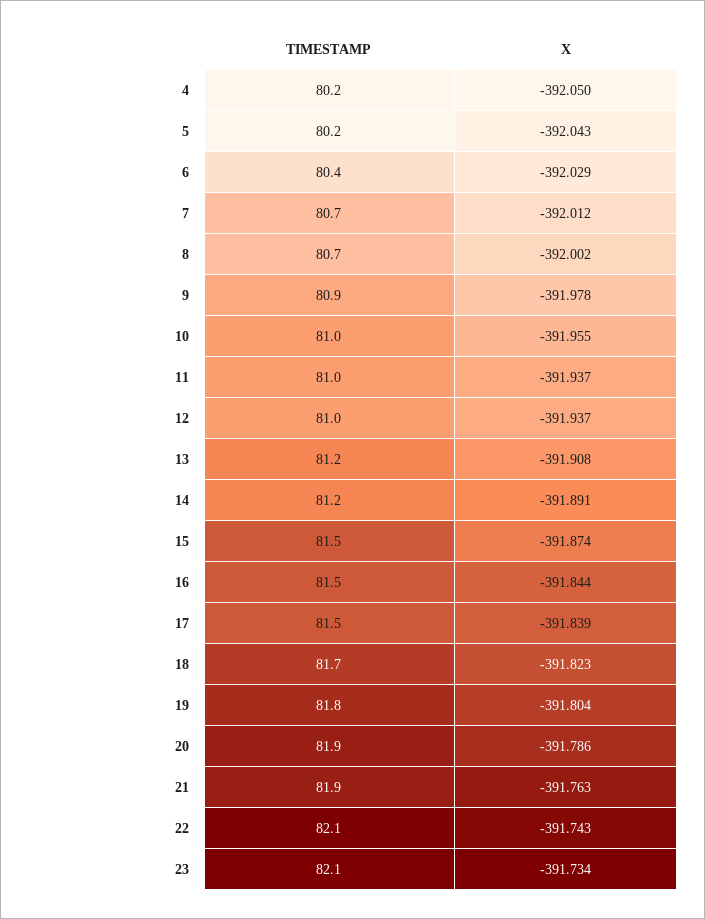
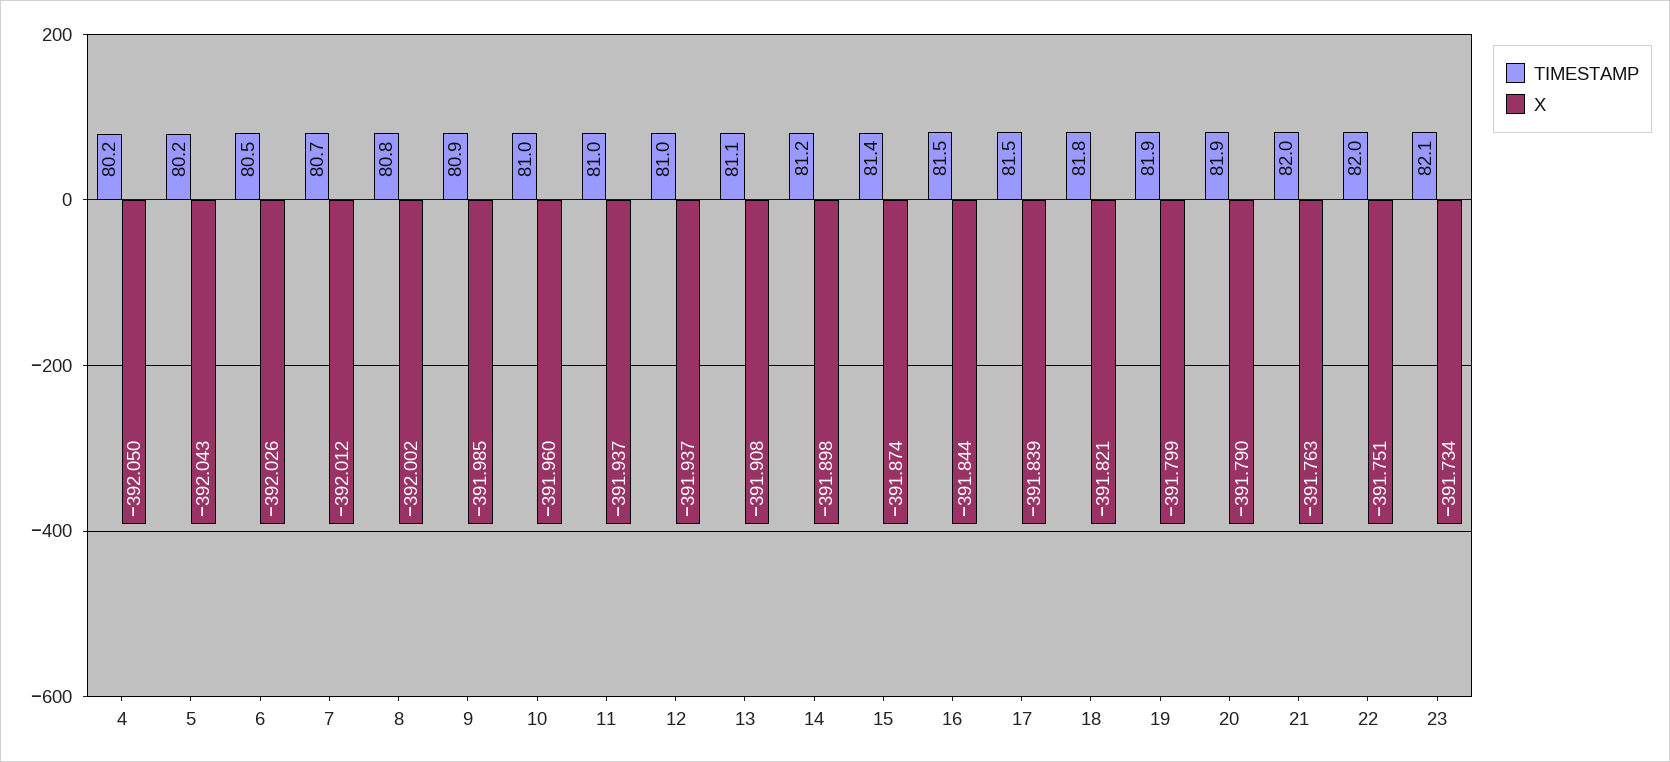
  {
    "TIMESTAMP": {
      "4": 80.2,
      "5": 80.2,
-     "6": 80.4,
+     "6": 80.5,
      "7": 80.7,
-     "8": 80.7,
+     "8": 80.8,
      "9": 80.9,
      "10": 81,
      "11": 81,
      "12": 81,
-     "13": 81.2,
+     "13": 81.1,
      "14": 81.2,
-     "15": 81.5,
+     "15": 81.4,
      "16": 81.5,
      "17": 81.5,
-     "18": 81.7,
+     "18": 81.8,
-     "19": 81.8,
+     "19": 81.9,
      "20": 81.9,
-     "21": 81.9,
+     "21": 82,
-     "22": 82.1,
+     "22": 82,
      "23": 82.1
    },
    "X": {
      "4": -392.05,
      "5": -392.043,
-     "6": -392.029,
+     "6": -392.026,
      "7": -392.012,
      "8": -392.002,
-     "9": -391.978,
+     "9": -391.985,
-     "10": -391.955,
+     "10": -391.96,
      "11": -391.937,
      "12": -391.937,
      "13": -391.908,
-     "14": -391.891,
+     "14": -391.898,
      "15": -391.874,
      "16": -391.844,
      "17": -391.839,
-     "18": -391.823,
+     "18": -391.821,
-     "19": -391.804,
+     "19": -391.799,
-     "20": -391.786,
+     "20": -391.79,
      "21": -391.763,
-     "22": -391.743,
+     "22": -391.751,
      "23": -391.734
    }
  }

